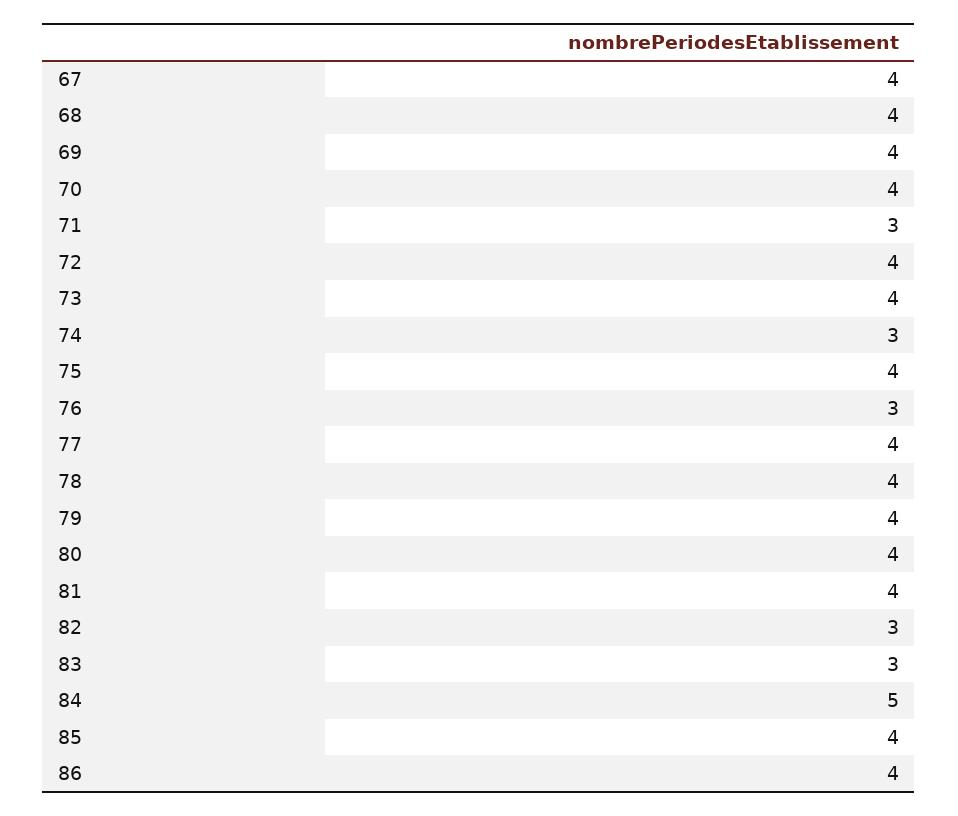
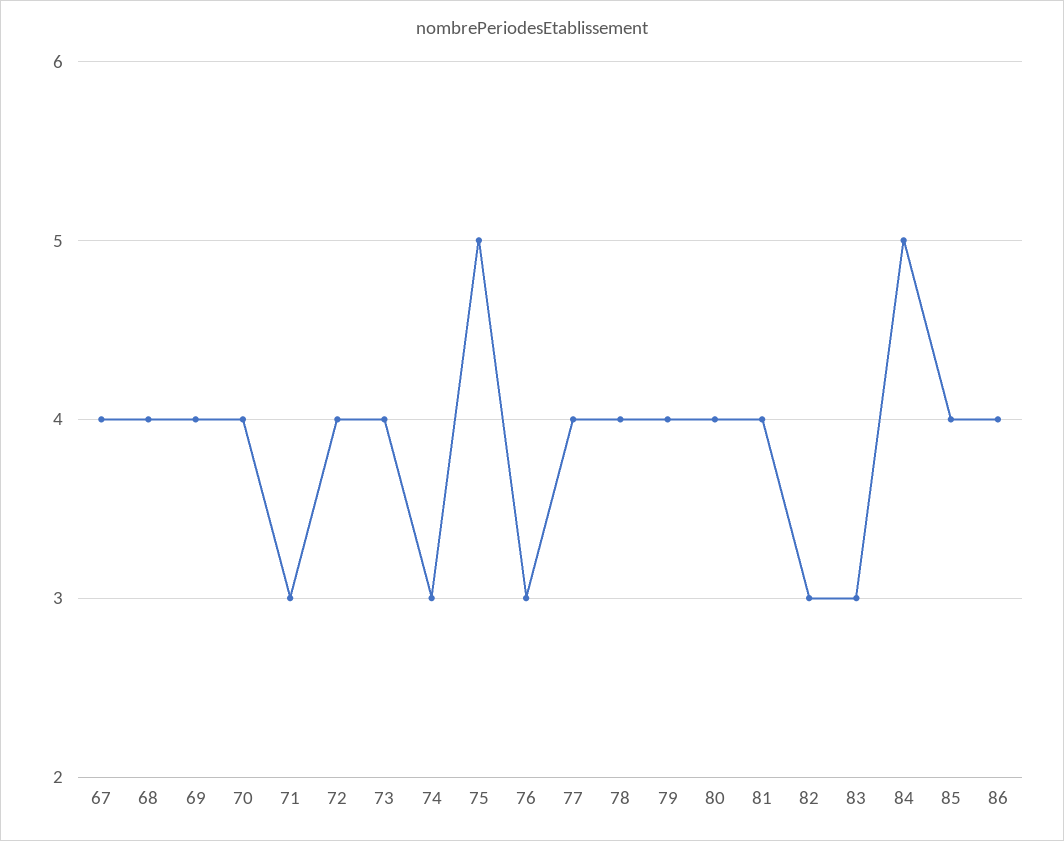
  {
    "67": 4,
    "68": 4,
    "69": 4,
    "70": 4,
    "71": 3,
    "72": 4,
    "73": 4,
    "74": 3,
-   "75": 4,
+   "75": 5,
    "76": 3,
    "77": 4,
    "78": 4,
    "79": 4,
    "80": 4,
    "81": 4,
    "82": 3,
    "83": 3,
    "84": 5,
    "85": 4,
    "86": 4
  }

